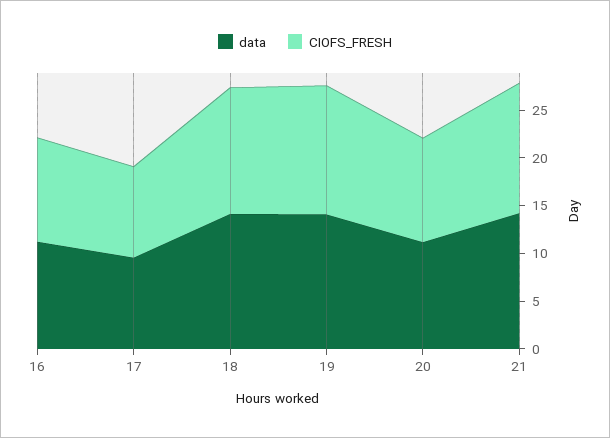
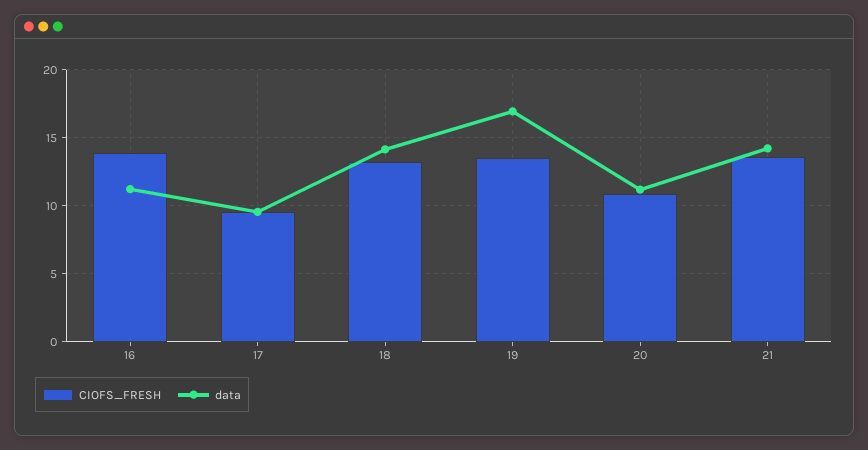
  {
    "data": {
      "16": 11,
      "17": 9.5,
      "18": 14,
-     "19": 14,
+     "19": 17,
      "20": 11,
      "21": 14
    },
    "CIOFS_FRESH": {
-     "16": 11,
+     "16": 14,
      "17": 9.5,
      "18": 13,
      "19": 13.5,
      "20": 11,
      "21": 13.5
    }
  }

